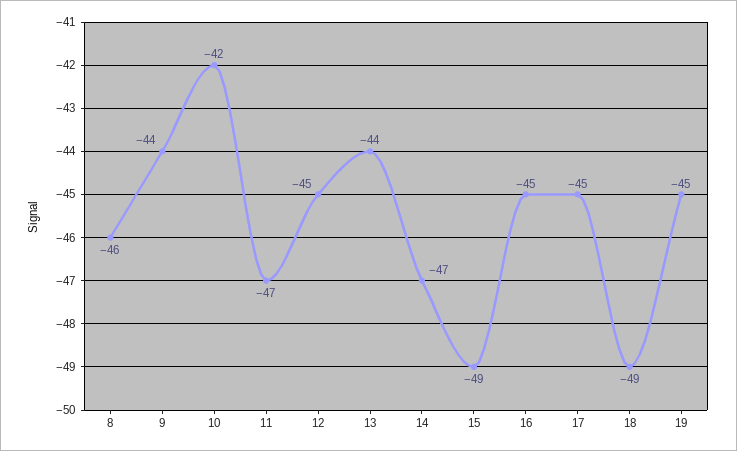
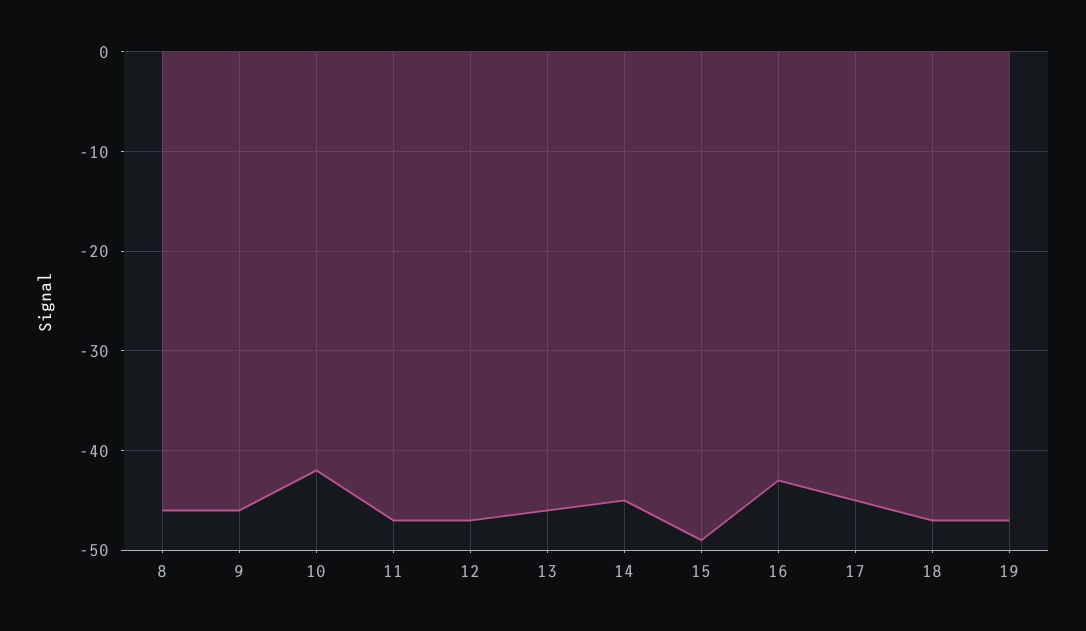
  {
    "8": -46,
-   "9": -44,
+   "9": -46,
    "10": -42,
    "11": -47,
-   "12": -45,
+   "12": -47,
-   "13": -44,
+   "13": -46,
-   "14": -47,
+   "14": -45,
    "15": -49,
-   "16": -45,
+   "16": -43,
    "17": -45,
-   "18": -49,
+   "18": -47,
-   "19": -45
+   "19": -47
  }

